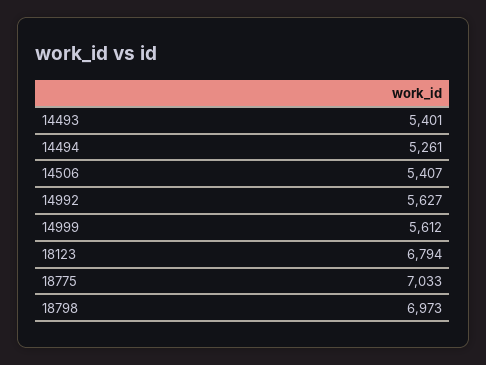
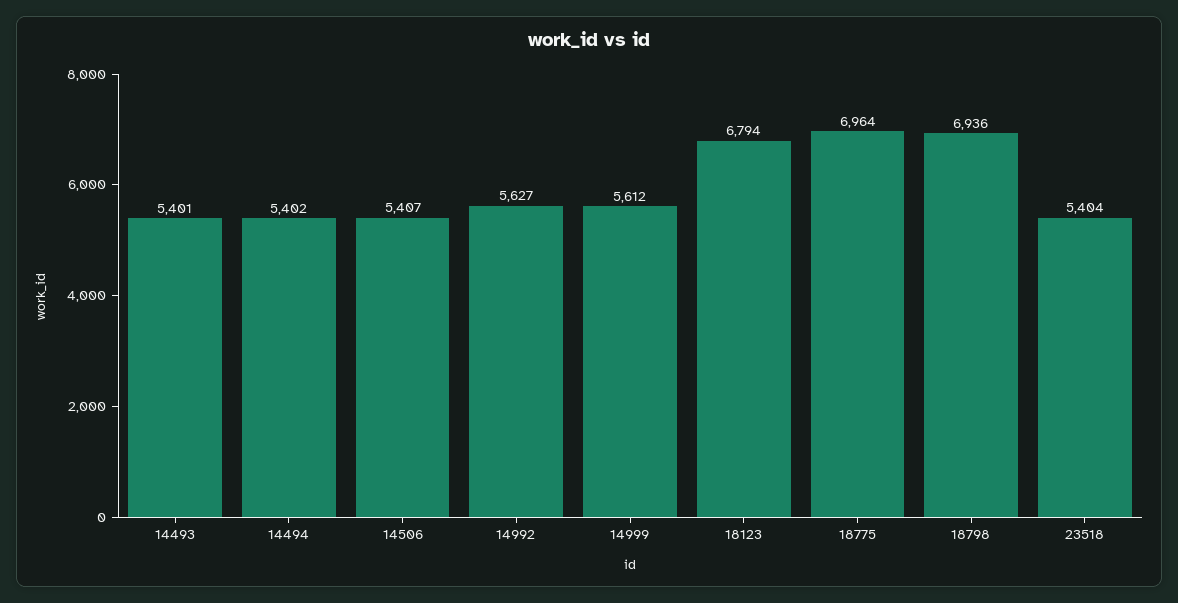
  {
    "14493": 5401,
-   "14494": 5261,
+   "14494": 5402,
    "14506": 5407,
    "14992": 5627,
    "14999": 5612,
    "18123": 6794,
-   "18775": 7033,
+   "18775": 6964,
-   "18798": 6973
+   "18798": 6936,
+   "23518": 5404
  }

